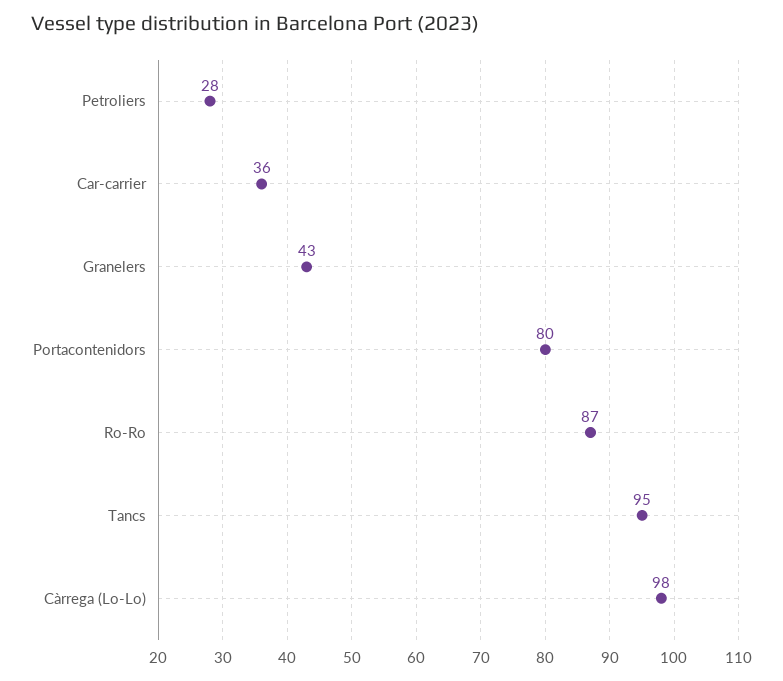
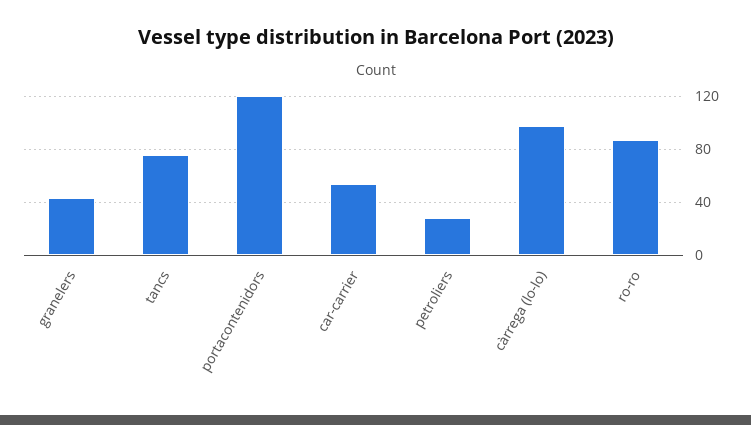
  {
    "Petroliers": 28,
-   "Car-carrier": 36,
+   "Car-carrier": 55,
    "Granelers": 43,
-   "Portacontenidors": 80,
+   "Portacontenidors": 120,
    "Ro-Ro": 87,
-   "Tancs": 95,
+   "Tancs": 75,
    "Càrrega (Lo-Lo)": 98
  }

